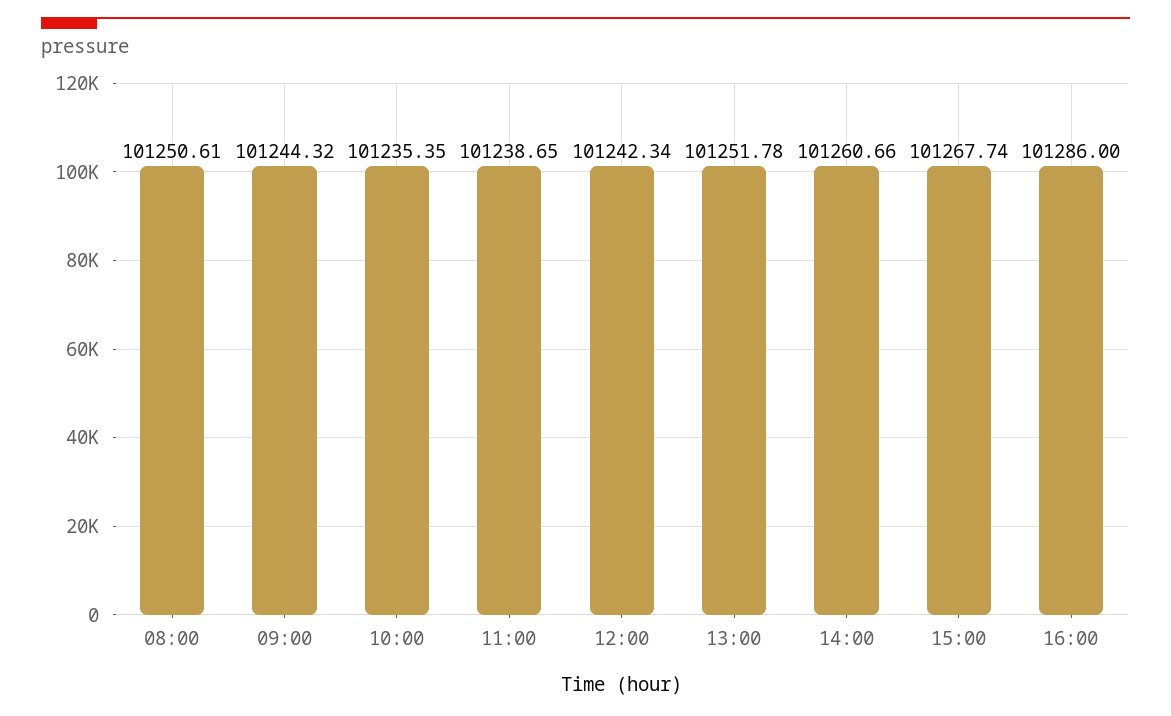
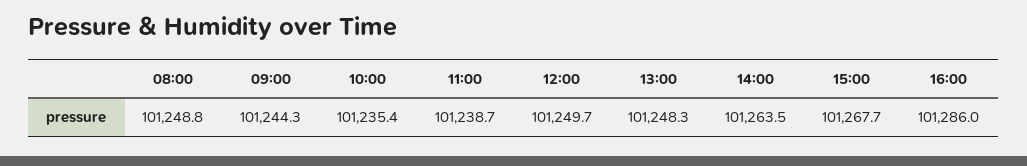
  {
-   "08:00": 101250.61,
+   "08:00": 101248.8,
    "09:00": 101244.32,
    "10:00": 101235.35,
    "11:00": 101238.65,
-   "12:00": 101242.34,
+   "12:00": 101249.7,
-   "13:00": 101251.78,
+   "13:00": 101248.3,
-   "14:00": 101260.66,
+   "14:00": 101263.5,
    "15:00": 101267.74,
    "16:00": 101286
  }

